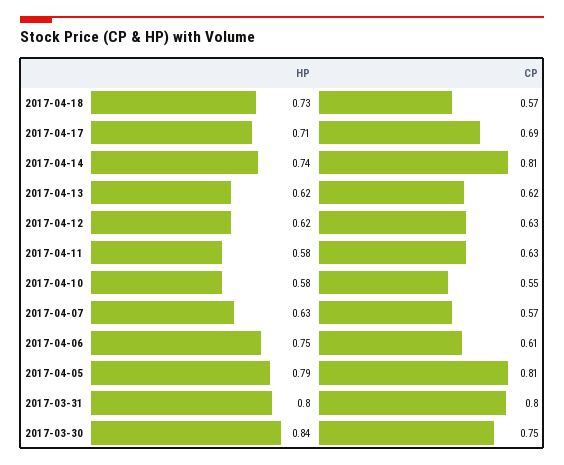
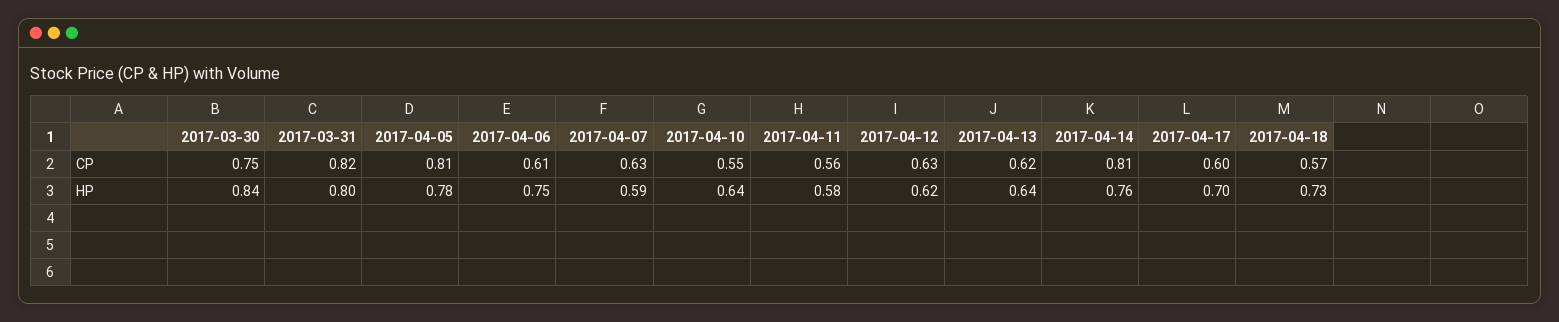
  {
    "HP": {
      "2017-04-18": 0.73,
-     "2017-04-17": 0.71,
+     "2017-04-17": 0.7,
-     "2017-04-14": 0.74,
+     "2017-04-14": 0.76,
-     "2017-04-13": 0.62,
+     "2017-04-13": 0.64,
      "2017-04-12": 0.62,
      "2017-04-11": 0.58,
-     "2017-04-10": 0.58,
+     "2017-04-10": 0.64,
-     "2017-04-07": 0.63,
+     "2017-04-07": 0.59,
      "2017-04-06": 0.75,
-     "2017-04-05": 0.79,
+     "2017-04-05": 0.78,
      "2017-03-31": 0.8,
      "2017-03-30": 0.84
    },
    "CP": {
      "2017-04-18": 0.57,
-     "2017-04-17": 0.69,
+     "2017-04-17": 0.6,
      "2017-04-14": 0.81,
      "2017-04-13": 0.62,
      "2017-04-12": 0.63,
-     "2017-04-11": 0.63,
+     "2017-04-11": 0.56,
      "2017-04-10": 0.55,
-     "2017-04-07": 0.57,
+     "2017-04-07": 0.63,
      "2017-04-06": 0.61,
      "2017-04-05": 0.81,
-     "2017-03-31": 0.8,
+     "2017-03-31": 0.82,
      "2017-03-30": 0.75
    }
  }

